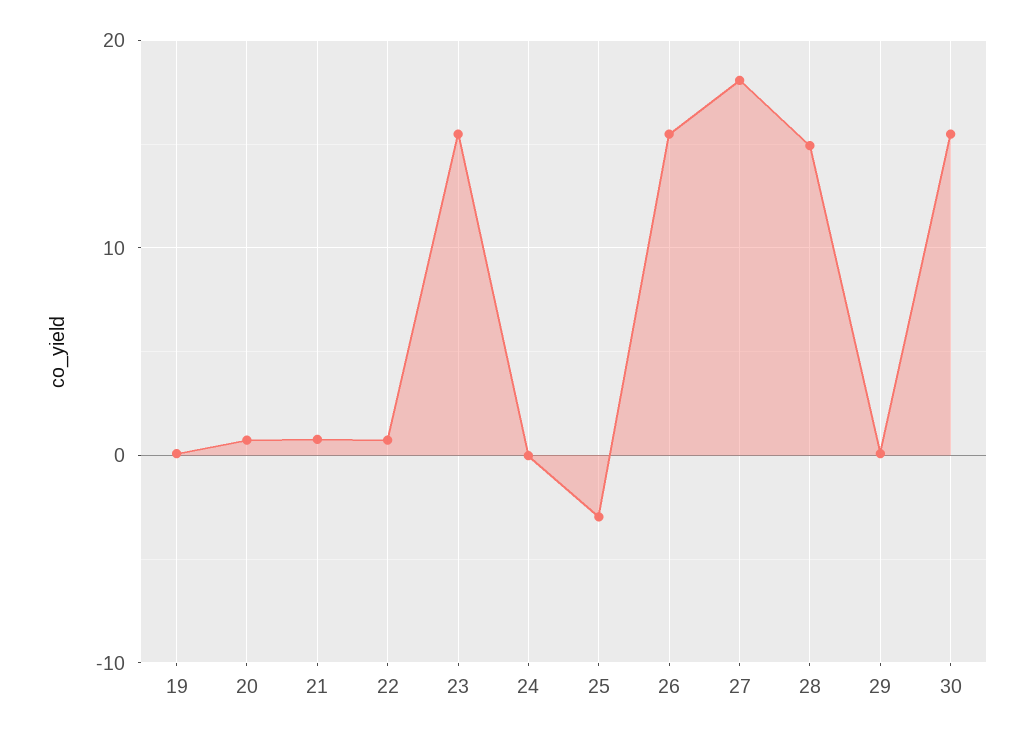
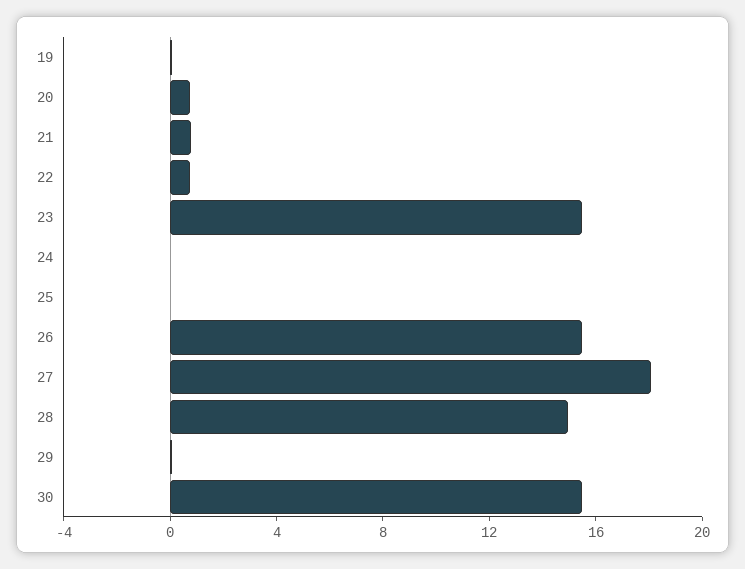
  {
    "19": 0,
    "20": 1,
    "21": 1,
    "22": 1,
    "23": 15,
    "24": 0,
-   "25": -3,
+   "25": 0,
    "26": 15,
    "27": 18,
    "28": 15,
    "29": 0,
    "30": 15
  }

